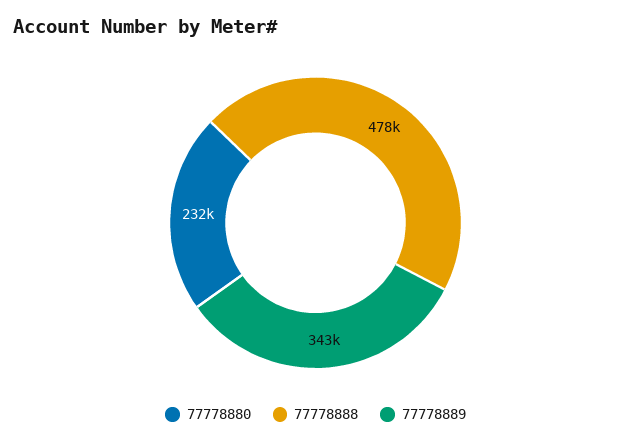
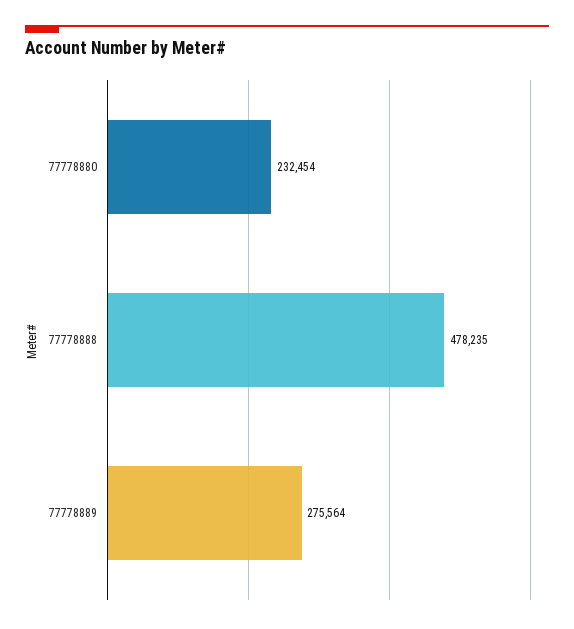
  {
    "77778880": 232454,
    "77778888": 478235,
-   "77778889": 343000
+   "77778889": 275564
  }

